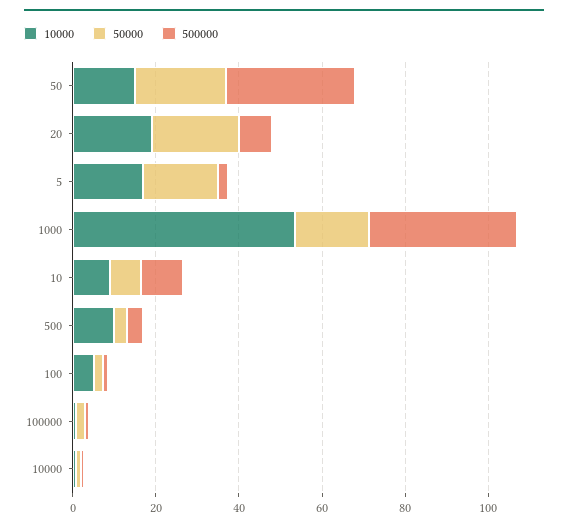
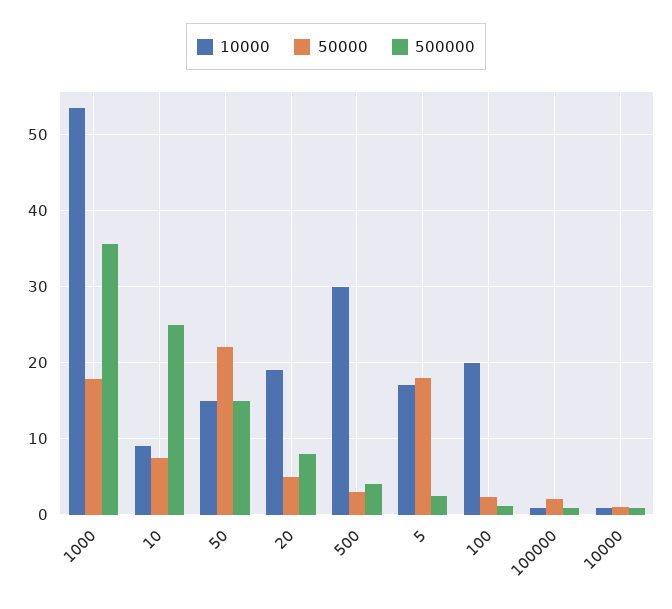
  {
    "10000": {
      "50": 15,
      "20": 19,
      "5": 17,
      "1000": 53,
      "10": 9,
-     "500": 10,
+     "500": 30,
-     "100": 5,
+     "100": 20,
      "100000": 1,
      "10000": 1
    },
    "50000": {
      "50": 22,
-     "20": 20,
+     "20": 5,
      "5": 18,
      "1000": 18,
      "10": 8,
      "500": 3,
      "100": 2,
      "100000": 2,
      "10000": 1
    },
    "500000": {
-     "50": 30,
+     "50": 15,
      "20": 8,
      "5": 3,
      "1000": 36,
-     "10": 10,
+     "10": 25,
      "500": 4,
      "100": 1,
      "100000": 1,
      "10000": 1
    }
  }

